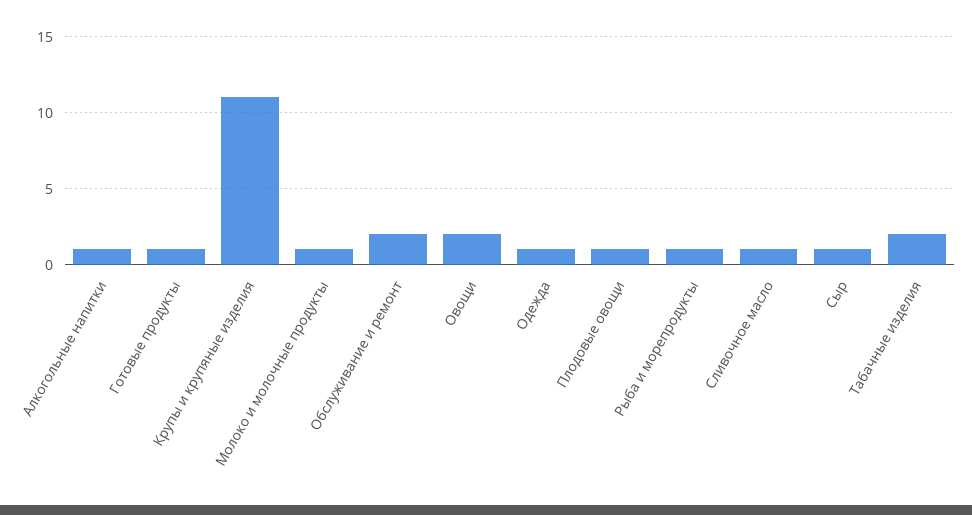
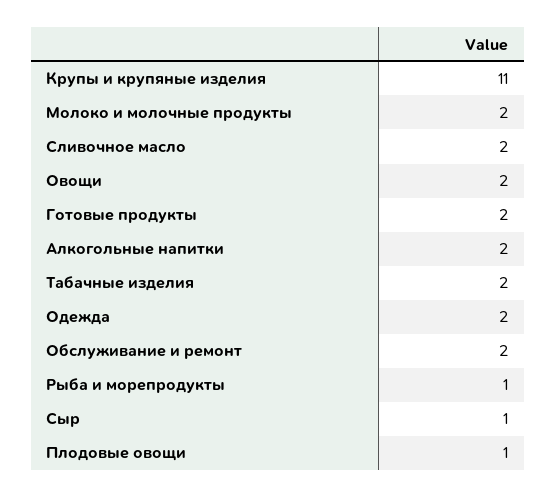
  {
-   "Алкогольные напитки": 1,
+   "Алкогольные напитки": 2,
-   "Готовые продукты": 1,
+   "Готовые продукты": 2,
    "Крупы и крупяные изделия": 11,
-   "Молоко и молочные продукты": 1,
+   "Молоко и молочные продукты": 2,
    "Обслуживание и ремонт": 2,
    "Овощи": 2,
-   "Одежда": 1,
+   "Одежда": 2,
    "Плодовые овощи": 1,
    "Рыба и морепродукты": 1,
-   "Сливочное масло": 1,
+   "Сливочное масло": 2,
    "Сыр": 1,
    "Табачные изделия": 2
  }

